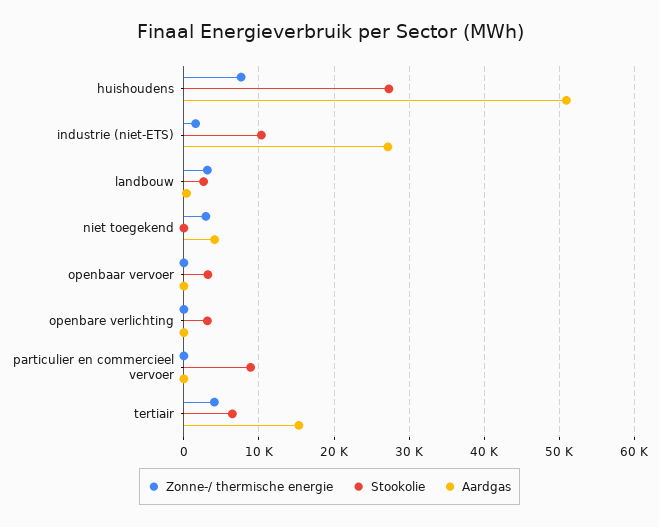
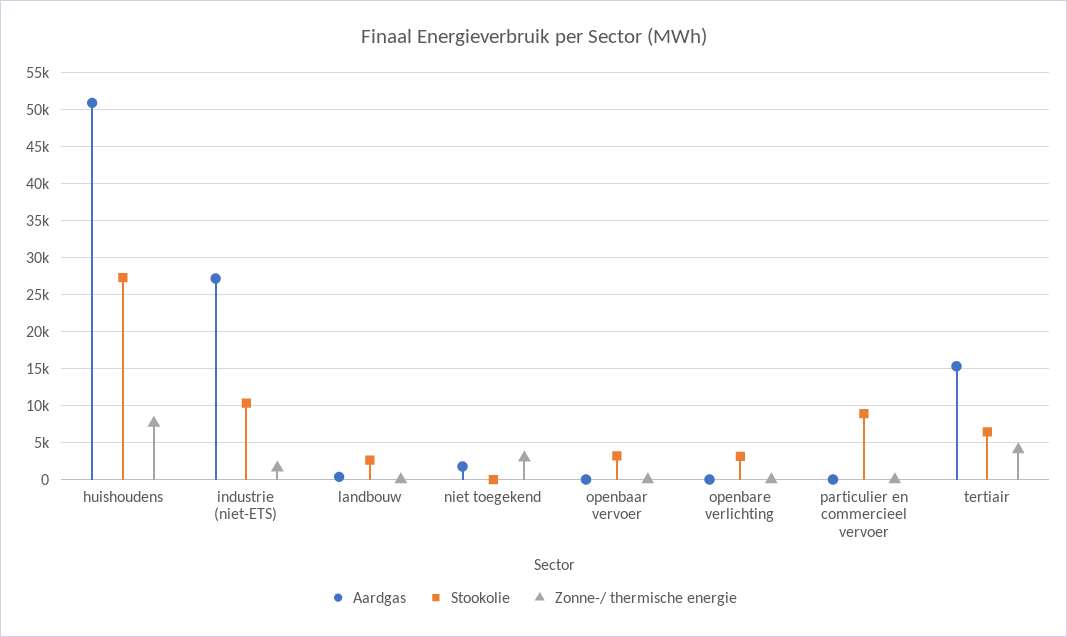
  {
    "Zonne-/ thermische energie": {
      "huishoudens": 8000,
      "industrie (niet-ETS)": 2000,
-     "landbouw": 3000,
+     "landbouw": 0,
      "niet toegekend": 3000,
      "openbaar vervoer": 0,
      "openbare verlichting": 0,
      "particulier en commercieel vervoer": 0,
      "tertiair": 4000
    },
    "Stookolie": {
      "huishoudens": 27000,
      "industrie (niet-ETS)": 10000,
      "landbouw": 3000,
      "niet toegekend": 0,
      "openbaar vervoer": 3000,
      "openbare verlichting": 3000,
      "particulier en commercieel vervoer": 9000,
      "tertiair": 6000
    },
    "Aardgas": {
      "huishoudens": 51000,
      "industrie (niet-ETS)": 27000,
      "landbouw": 0,
-     "niet toegekend": 4000,
+     "niet toegekend": 2000,
      "openbaar vervoer": 0,
      "openbare verlichting": 0,
      "particulier en commercieel vervoer": 0,
      "tertiair": 15000
    }
  }

